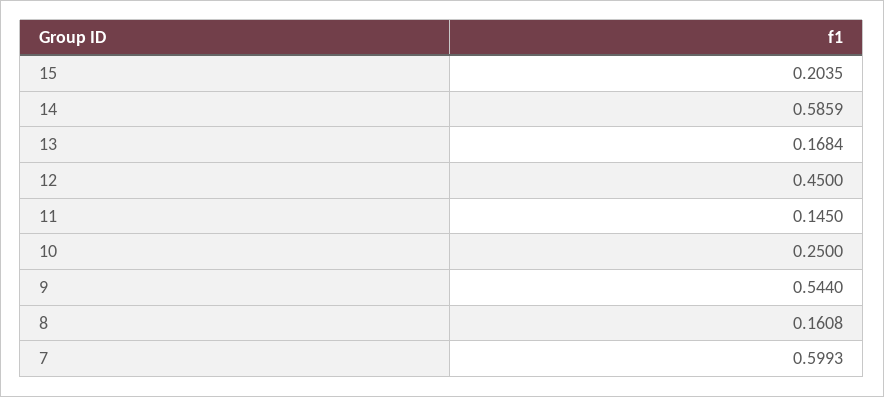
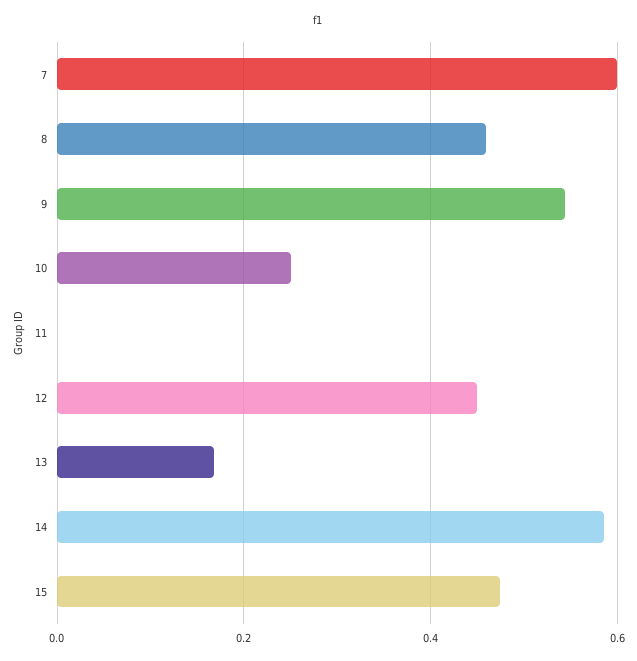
  {
-   "15": 0.2035,
+   "15": 0.48,
    "14": 0.5859,
    "13": 0.1684,
    "12": 0.45,
-   "11": 0.145,
+   "11": 0,
    "10": 0.25,
    "9": 0.544,
-   "8": 0.1608,
+   "8": 0.46,
    "7": 0.5993
  }

